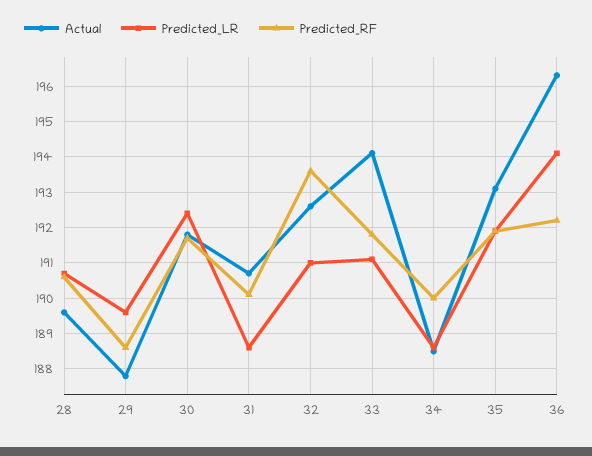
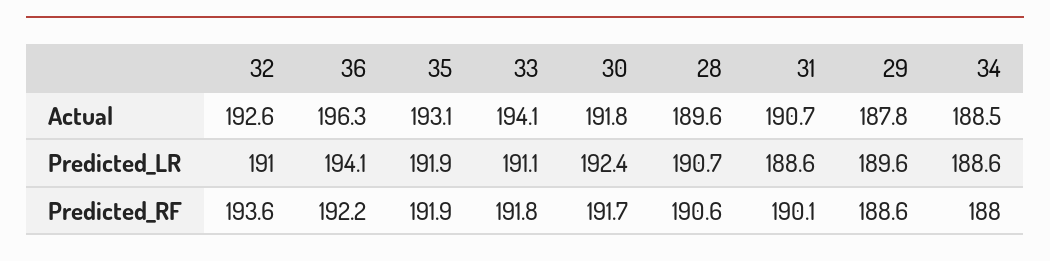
  {
    "Actual": {
      "28": 189.6,
      "29": 187.8,
      "30": 191.8,
      "31": 190.7,
      "32": 192.6,
      "33": 194.1,
      "34": 188.5,
      "35": 193.1,
      "36": 196.3
    },
    "Predicted_LR": {
      "28": 190.7,
      "29": 189.6,
      "30": 192.4,
      "31": 188.6,
      "32": 191,
      "33": 191.1,
      "34": 188.6,
      "35": 191.9,
      "36": 194.1
    },
    "Predicted_RF": {
      "28": 190.6,
      "29": 188.6,
      "30": 191.7,
      "31": 190.1,
      "32": 193.6,
      "33": 191.8,
-     "34": 190,
+     "34": 188,
      "35": 191.9,
      "36": 192.2
    }
  }

